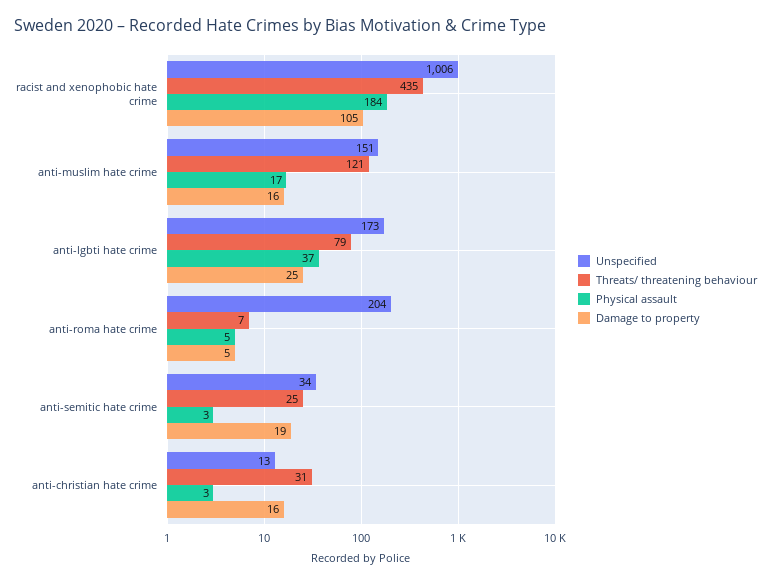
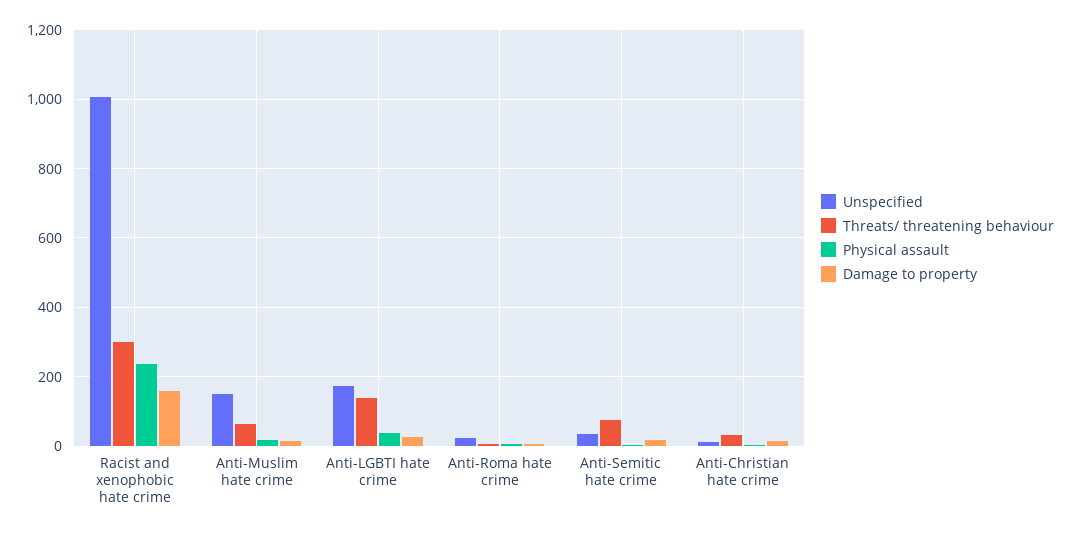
  {
    "Unspecified": {
      "racist and xenophobic hate crime": 1006,
      "anti-muslim hate crime": 151,
      "anti-lgbti hate crime": 173,
-     "anti-roma hate crime": 204,
+     "anti-roma hate crime": 20,
      "anti-semitic hate crime": 34,
      "anti-christian hate crime": 13
    },
    "Threats/ threatening behaviour": {
-     "racist and xenophobic hate crime": 435,
+     "racist and xenophobic hate crime": 300,
-     "anti-muslim hate crime": 121,
+     "anti-muslim hate crime": 60,
-     "anti-lgbti hate crime": 79,
+     "anti-lgbti hate crime": 140,
      "anti-roma hate crime": 7,
-     "anti-semitic hate crime": 25,
+     "anti-semitic hate crime": 80,
      "anti-christian hate crime": 31
    },
    "Physical assault": {
-     "racist and xenophobic hate crime": 184,
+     "racist and xenophobic hate crime": 240,
      "anti-muslim hate crime": 17,
      "anti-lgbti hate crime": 37,
      "anti-roma hate crime": 5,
      "anti-semitic hate crime": 3,
      "anti-christian hate crime": 3
    },
    "Damage to property": {
-     "racist and xenophobic hate crime": 105,
+     "racist and xenophobic hate crime": 160,
      "anti-muslim hate crime": 16,
      "anti-lgbti hate crime": 25,
      "anti-roma hate crime": 5,
      "anti-semitic hate crime": 19,
      "anti-christian hate crime": 16
    }
  }

